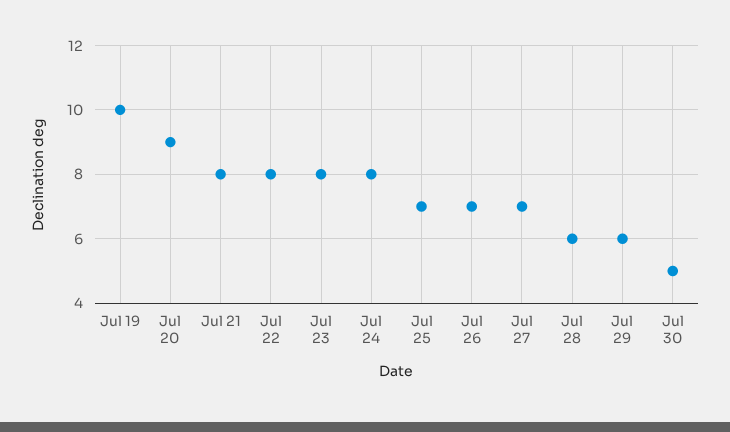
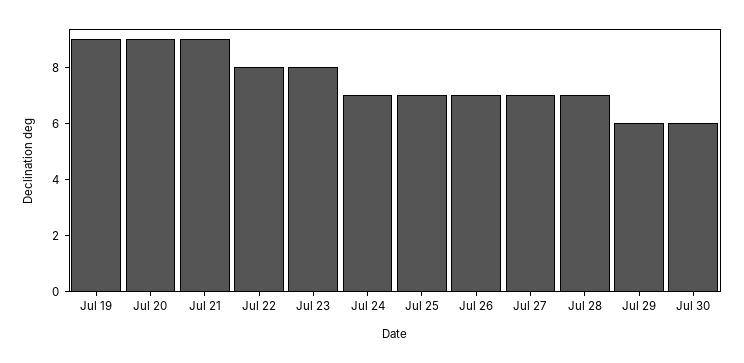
  {
-   "Jul 19": 10,
+   "Jul 19": 9,
    "Jul 20": 9,
-   "Jul 21": 8,
+   "Jul 21": 9,
    "Jul 22": 8,
    "Jul 23": 8,
-   "Jul 24": 8,
+   "Jul 24": 7,
    "Jul 25": 7,
    "Jul 26": 7,
    "Jul 27": 7,
-   "Jul 28": 6,
+   "Jul 28": 7,
    "Jul 29": 6,
-   "Jul 30": 5
+   "Jul 30": 6
  }

